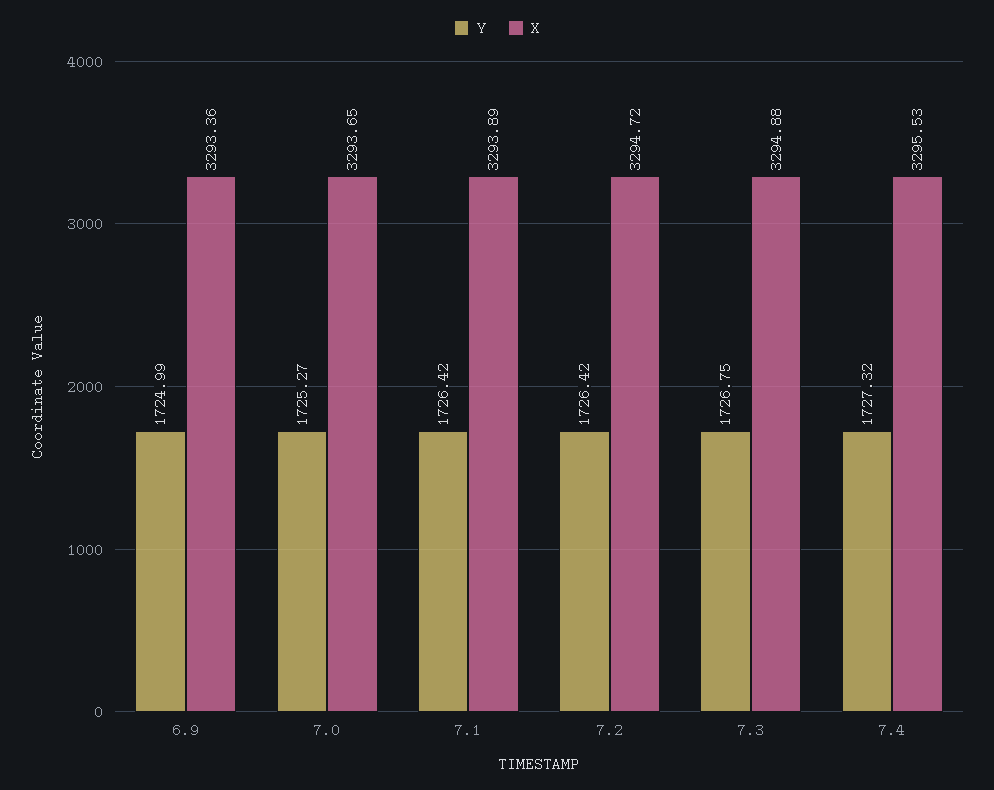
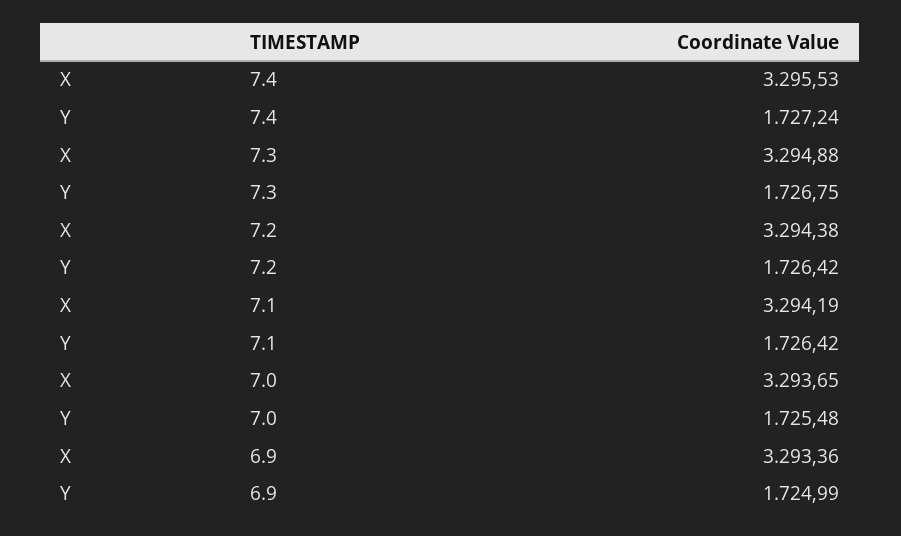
  {
    "Y": {
      "6.9": 1724.99,
-     "7.0": 1725.27,
+     "7.0": 1725.48,
      "7.1": 1726.42,
      "7.2": 1726.42,
      "7.3": 1726.75,
-     "7.4": 1727.32
+     "7.4": 1727.24
    },
    "X": {
      "6.9": 3293.36,
      "7.0": 3293.65,
-     "7.1": 3293.89,
+     "7.1": 3294.19,
-     "7.2": 3294.72,
+     "7.2": 3294.38,
      "7.3": 3294.88,
      "7.4": 3295.53
    }
  }

